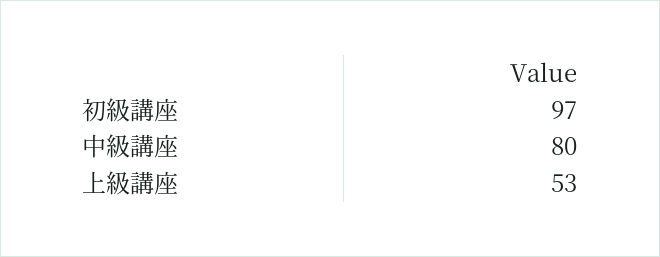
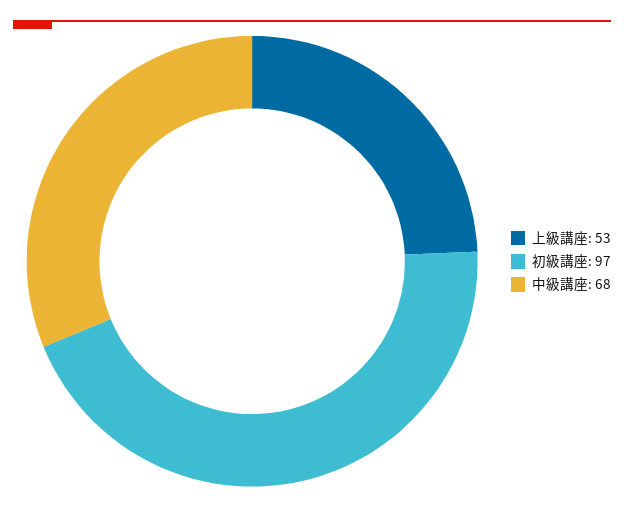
  {
    "初級講座": 97,
-   "中級講座": 80,
+   "中級講座": 68,
    "上級講座": 53
  }

